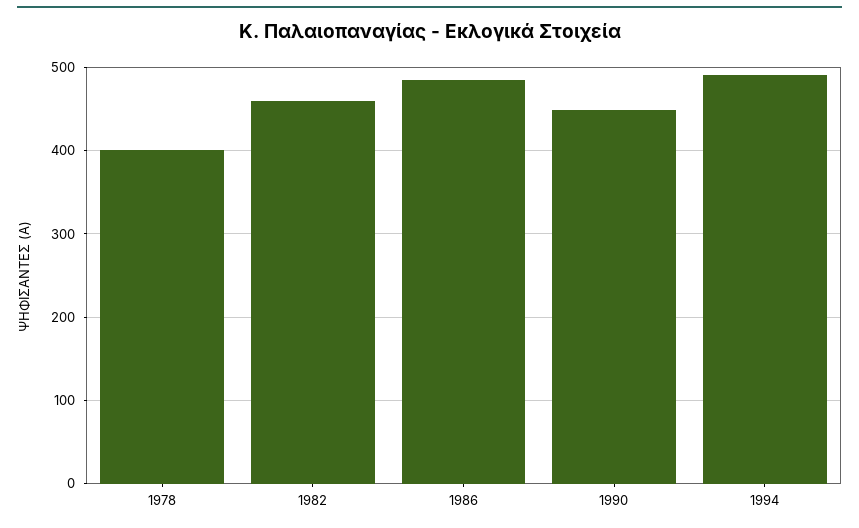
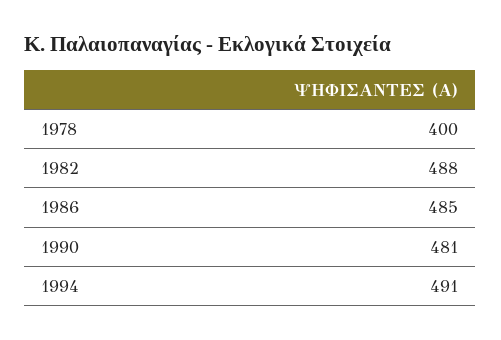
  {
    "1978": 400,
-   "1982": 460,
+   "1982": 488,
    "1986": 485,
-   "1990": 450,
+   "1990": 481,
    "1994": 491
  }

